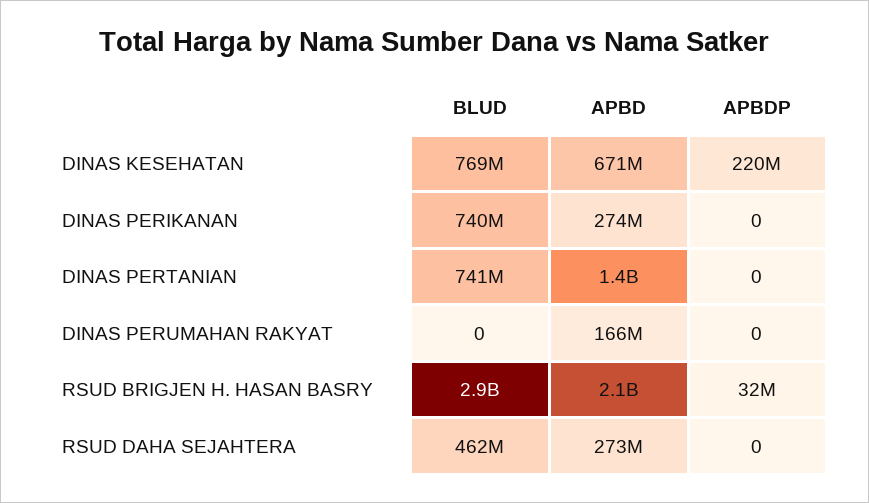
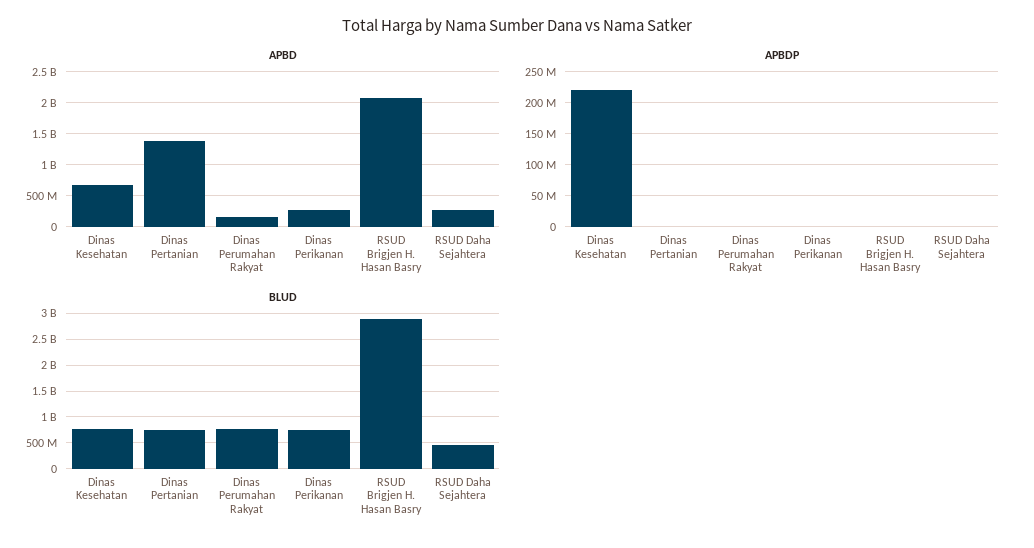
  {
    "BLUD": {
      "DINAS KESEHATAN": 769000000,
      "DINAS PERIKANAN": 740000000,
      "DINAS PERTANIAN": 741000000,
-     "DINAS PERUMAHAN RAKYAT": 0,
+     "DINAS PERUMAHAN RAKYAT": 750000000,
      "RSUD BRIGJEN H. HASAN BASRY": 2900000000,
      "RSUD DAHA SEJAHTERA": 462000000
    },
    "APBD": {
      "DINAS KESEHATAN": 671000000,
      "DINAS PERIKANAN": 274000000,
      "DINAS PERTANIAN": 1400000000,
      "DINAS PERUMAHAN RAKYAT": 166000000,
      "RSUD BRIGJEN H. HASAN BASRY": 2100000000,
      "RSUD DAHA SEJAHTERA": 273000000
    },
    "APBDP": {
      "DINAS KESEHATAN": 220000000,
      "DINAS PERIKANAN": 0,
      "DINAS PERTANIAN": 0,
      "DINAS PERUMAHAN RAKYAT": 0,
-     "RSUD BRIGJEN H. HASAN BASRY": 32000000,
+     "RSUD BRIGJEN H. HASAN BASRY": 0,
      "RSUD DAHA SEJAHTERA": 0
    }
  }

